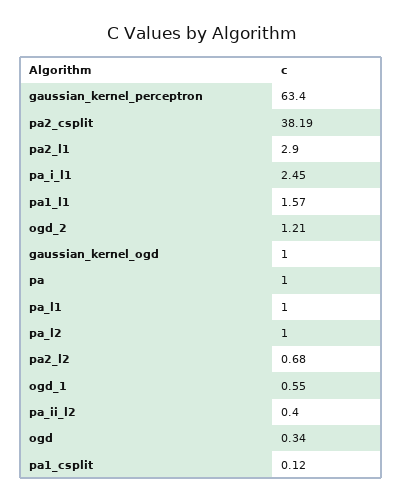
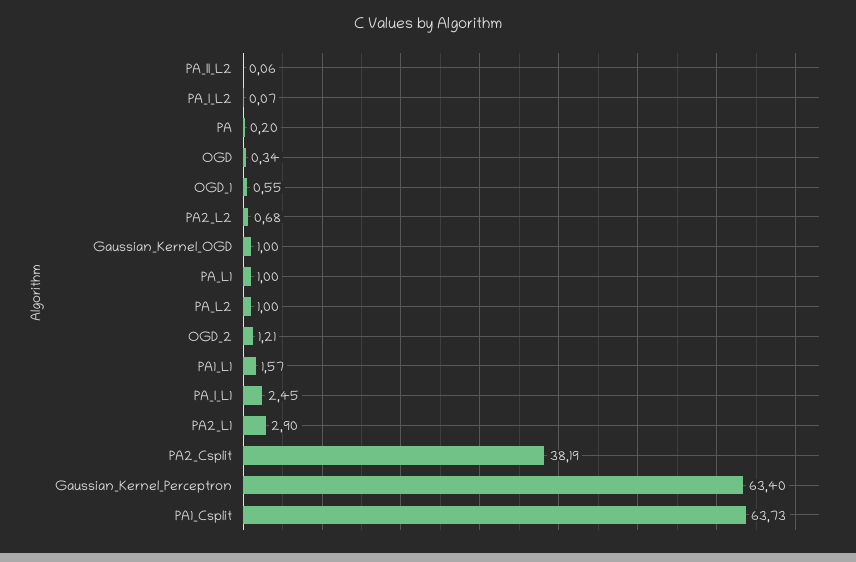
  {
    "gaussian_kernel_perceptron": 63.4,
    "pa2_csplit": 38.19,
    "pa2_l1": 2.9,
    "pa_i_l1": 2.45,
    "pa1_l1": 1.57,
    "ogd_2": 1.21,
    "gaussian_kernel_ogd": 1,
-   "pa": 1,
+   "pa": 0.2,
    "pa_l1": 1,
    "pa_l2": 1,
    "pa2_l2": 0.68,
    "ogd_1": 0.55,
-   "pa_ii_l2": 0.4,
+   "pa_ii_l2": 0.06,
    "ogd": 0.34,
-   "pa1_csplit": 0.12
+   "pa1_csplit": 63.73,
+   "PA_I_L2": 0.07
  }

